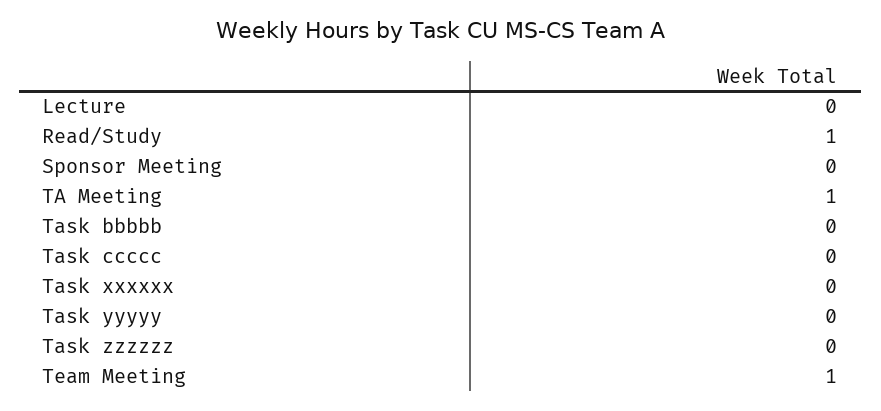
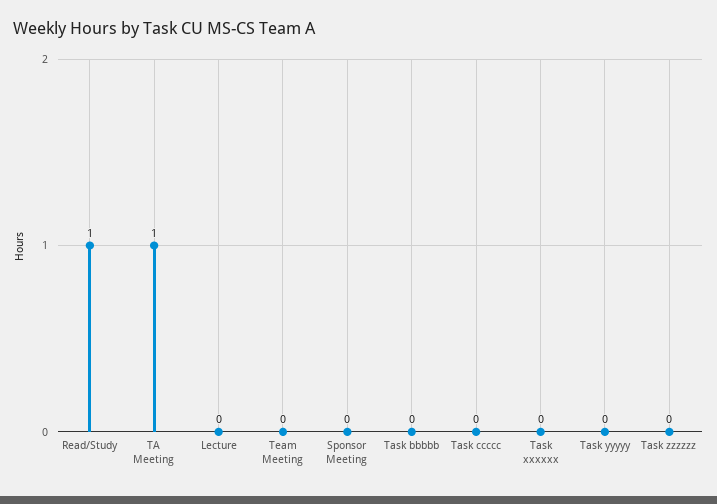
  {
    "Lecture": 0,
    "Read/Study": 1,
    "Sponsor Meeting": 0,
    "TA Meeting": 1,
    "Task bbbbb": 0,
    "Task ccccc": 0,
    "Task xxxxxx": 0,
    "Task yyyyy": 0,
    "Task zzzzzz": 0,
-   "Team Meeting": 1
+   "Team Meeting": 0
  }

